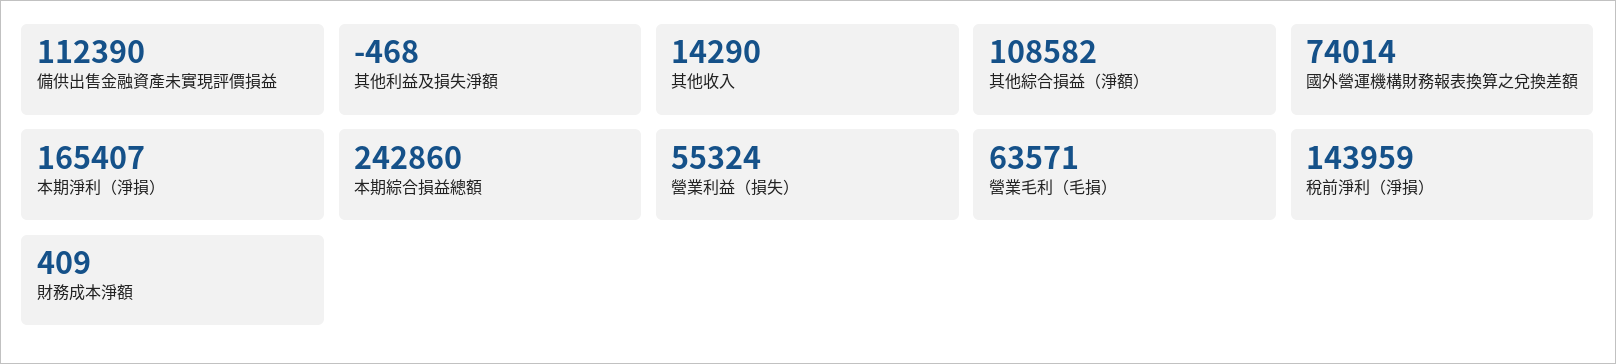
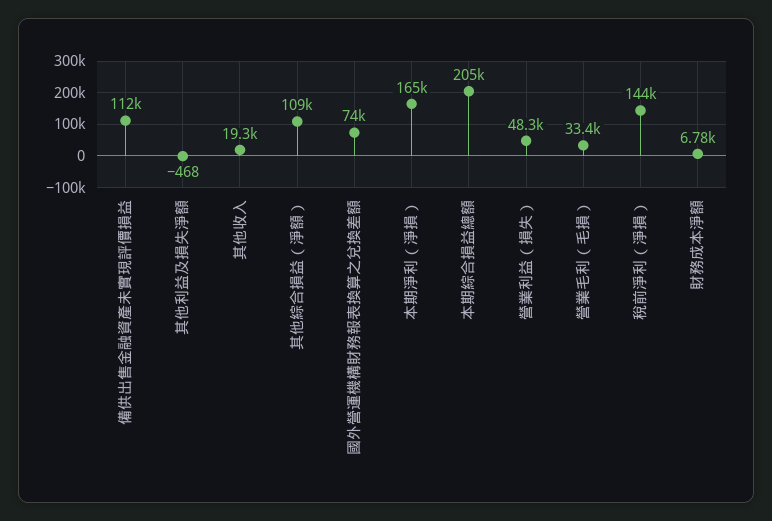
  {
    "備供出售金融資產未實現評價損益": 112390,
    "其他利益及損失淨額": -468,
-   "其他收入": 14290,
+   "其他收入": 19300,
    "其他綜合損益（淨額）": 108582,
    "國外營運機構財務報表換算之兌換差額": 74014,
    "本期淨利（淨損）": 165407,
-   "本期綜合損益總額": 242860,
+   "本期綜合損益總額": 205000,
-   "營業利益（損失）": 55324,
+   "營業利益（損失）": 48300,
-   "營業毛利（毛損）": 63571,
+   "營業毛利（毛損）": 33400,
    "稅前淨利（淨損）": 143959,
-   "財務成本淨額": 409
+   "財務成本淨額": 6780
  }

